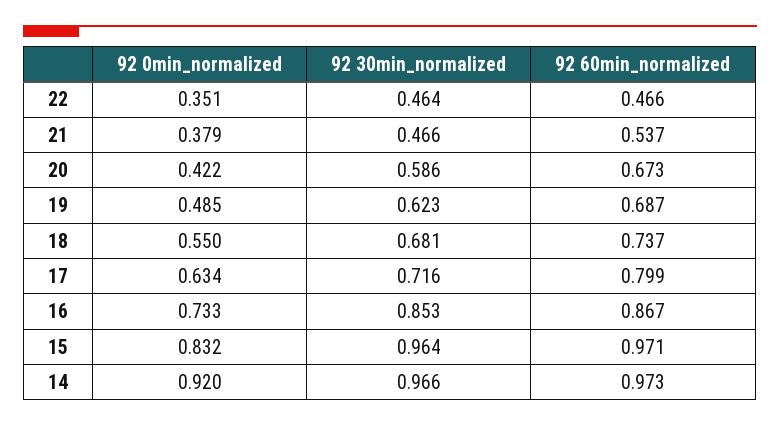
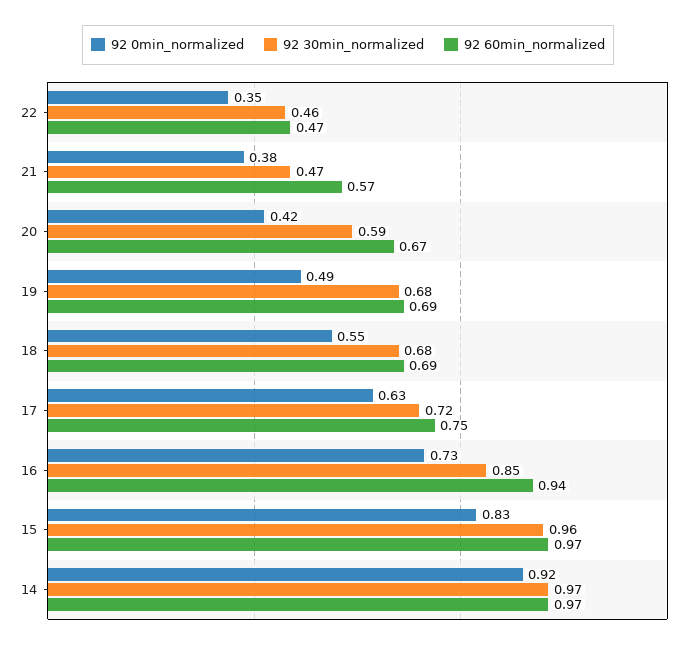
  {
    "92 0min_normalized": {
      "22": 0.351,
      "21": 0.379,
      "20": 0.422,
      "19": 0.485,
      "18": 0.55,
      "17": 0.634,
      "16": 0.733,
      "15": 0.832,
      "14": 0.92
    },
    "92 30min_normalized": {
      "22": 0.464,
      "21": 0.466,
      "20": 0.586,
-     "19": 0.623,
+     "19": 0.68,
      "18": 0.681,
      "17": 0.716,
      "16": 0.853,
      "15": 0.964,
      "14": 0.966
    },
    "92 60min_normalized": {
      "22": 0.466,
-     "21": 0.537,
+     "21": 0.57,
      "20": 0.673,
      "19": 0.687,
-     "18": 0.737,
+     "18": 0.69,
-     "17": 0.799,
+     "17": 0.75,
-     "16": 0.867,
+     "16": 0.94,
      "15": 0.971,
      "14": 0.973
    }
  }

